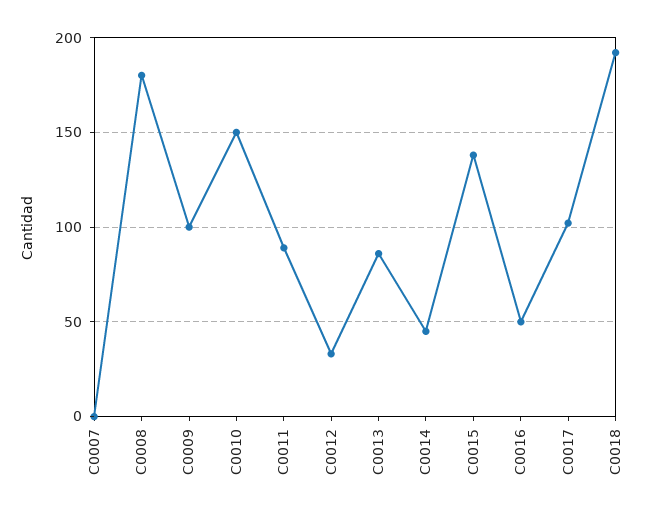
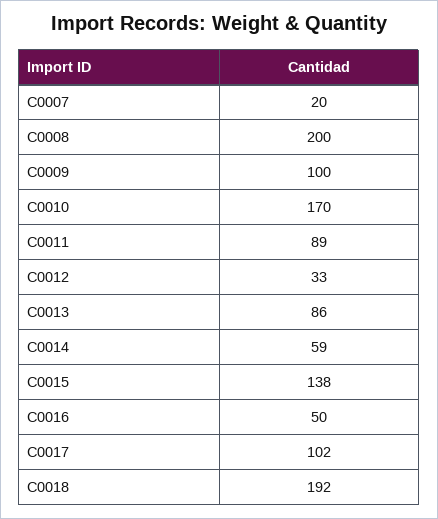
  {
-   "C0007": 0,
+   "C0007": 20,
-   "C0008": 180,
+   "C0008": 200,
    "C0009": 100,
-   "C0010": 150,
+   "C0010": 170,
    "C0011": 89,
    "C0012": 33,
    "C0013": 86,
-   "C0014": 45,
+   "C0014": 59,
    "C0015": 138,
    "C0016": 50,
    "C0017": 102,
    "C0018": 192
  }

